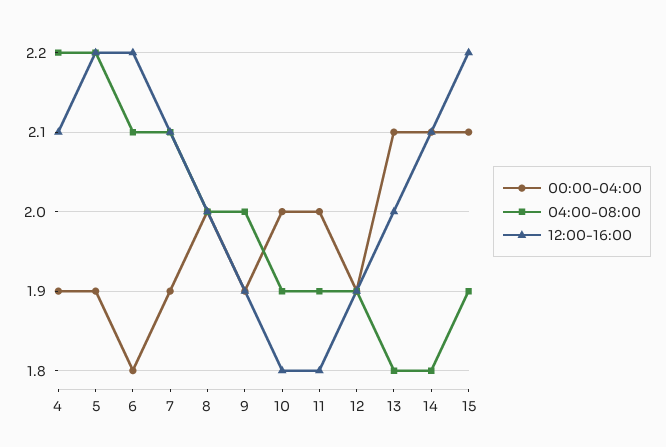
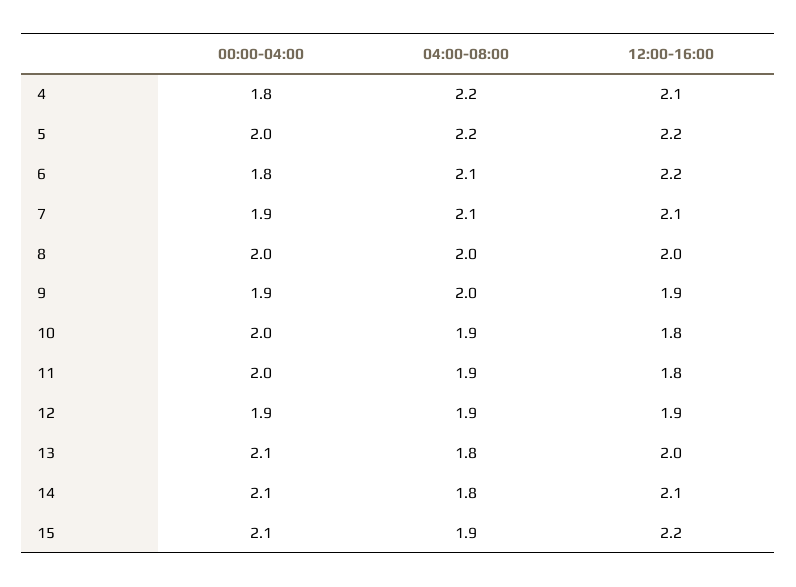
  {
    "00:00-04:00": {
-     "4": 1.9,
+     "4": 1.8,
-     "5": 1.9,
+     "5": 2,
      "6": 1.8,
      "7": 1.9,
      "8": 2,
      "9": 1.9,
      "10": 2,
      "11": 2,
      "12": 1.9,
      "13": 2.1,
      "14": 2.1,
      "15": 2.1
    },
    "04:00-08:00": {
      "4": 2.2,
      "5": 2.2,
      "6": 2.1,
      "7": 2.1,
      "8": 2,
      "9": 2,
      "10": 1.9,
      "11": 1.9,
      "12": 1.9,
      "13": 1.8,
      "14": 1.8,
      "15": 1.9
    },
    "12:00-16:00": {
      "4": 2.1,
      "5": 2.2,
      "6": 2.2,
      "7": 2.1,
      "8": 2,
      "9": 1.9,
      "10": 1.8,
      "11": 1.8,
      "12": 1.9,
      "13": 2,
      "14": 2.1,
      "15": 2.2
    }
  }

